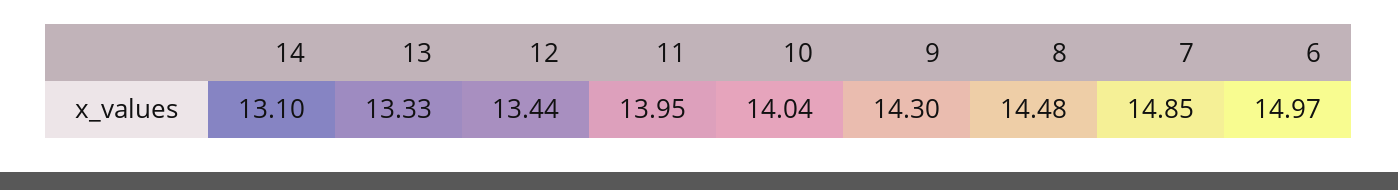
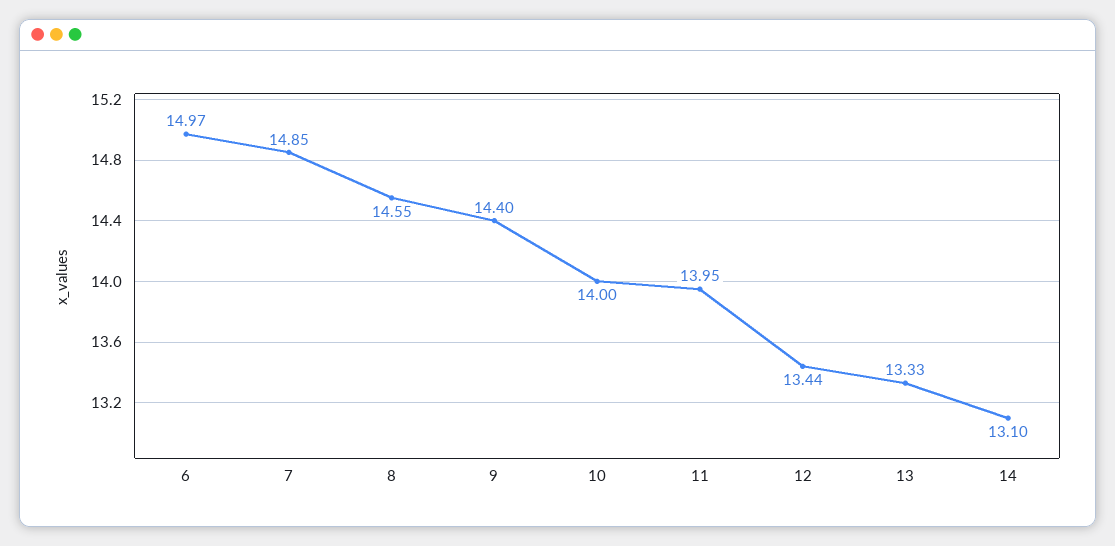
  {
    "14": 13.1,
    "13": 13.33,
    "12": 13.44,
    "11": 13.95,
-   "10": 14.04,
+   "10": 14,
-   "9": 14.3,
+   "9": 14.4,
-   "8": 14.48,
+   "8": 14.55,
    "7": 14.85,
    "6": 14.97
  }

